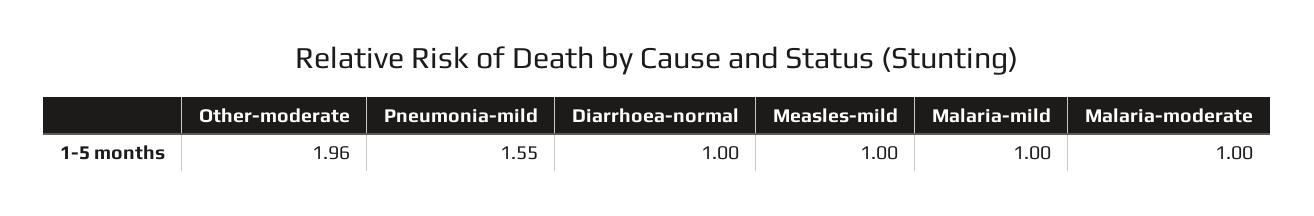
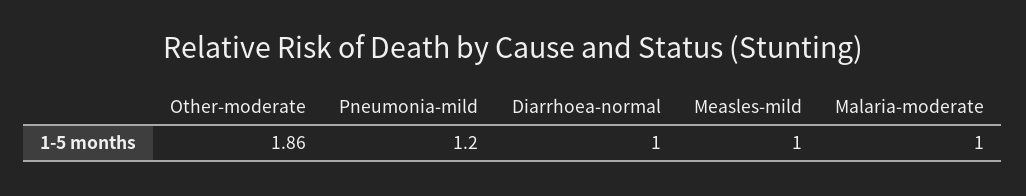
  {
-   "Other-moderate": 1.96,
+   "Other-moderate": 1.86,
-   "Pneumonia-mild": 1.55,
+   "Pneumonia-mild": 1.2,
    "Diarrhoea-normal": 1,
    "Measles-mild": 1,
-   "Malaria-mild": 1,
    "Malaria-moderate": 1
  }

